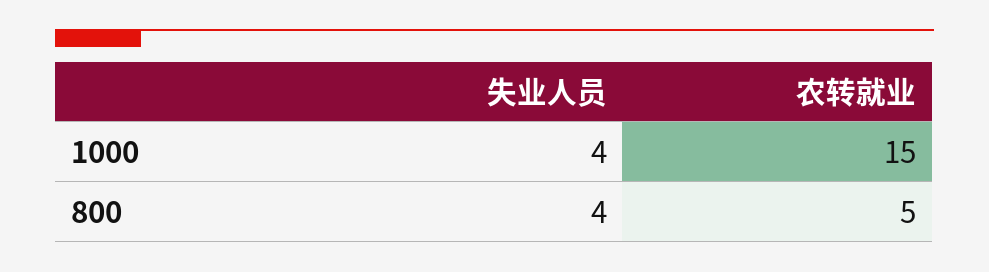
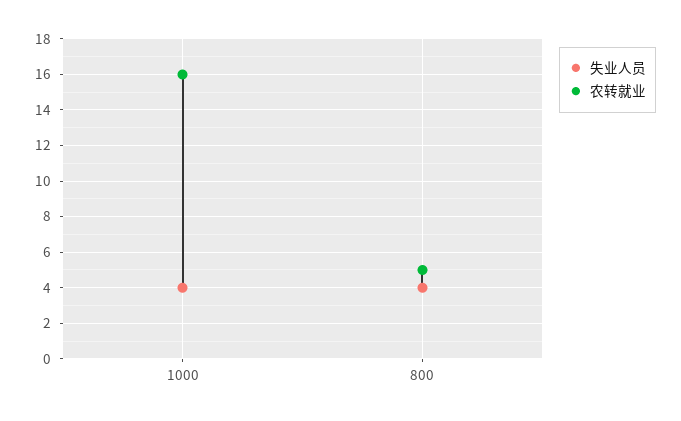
  {
    "失业人员": {
      "1000": 4,
      "800": 4
    },
    "农转就业": {
-     "1000": 15,
+     "1000": 16,
      "800": 5
    }
  }

